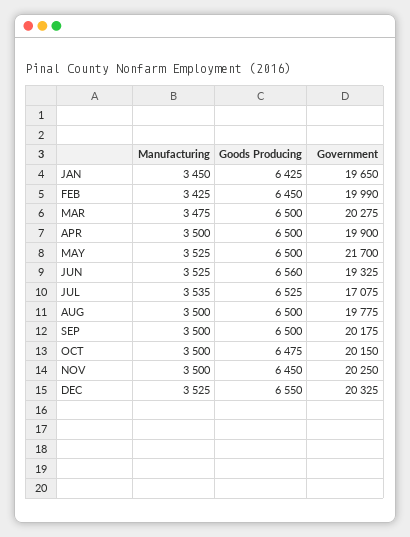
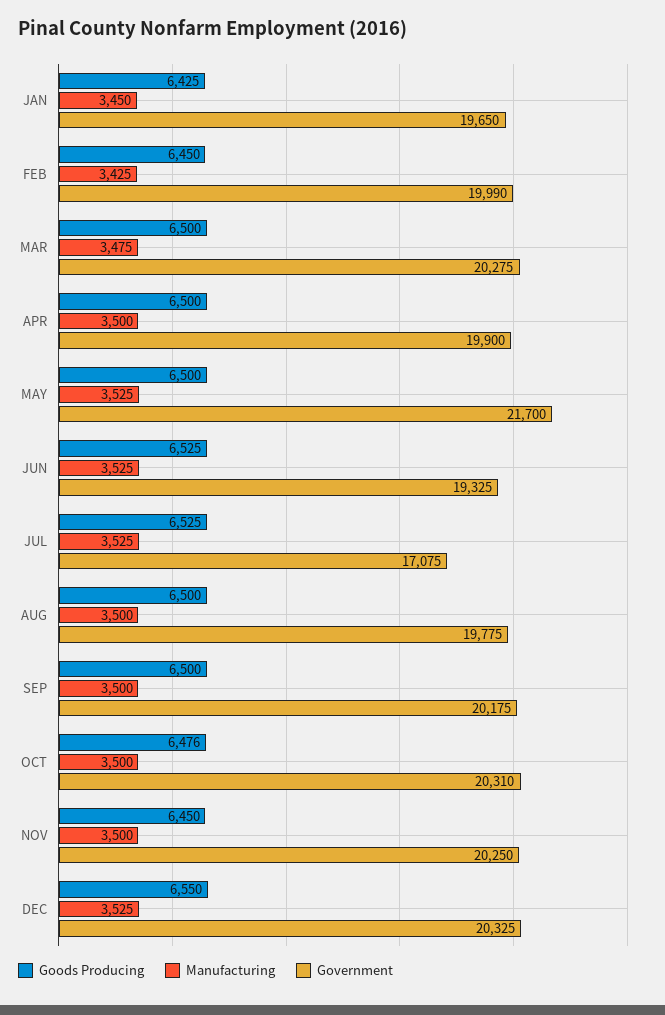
  {
    "Manufacturing": {
      "JAN": 3450,
      "FEB": 3425,
      "MAR": 3475,
      "APR": 3500,
      "MAY": 3525,
      "JUN": 3525,
-     "JUL": 3535,
+     "JUL": 3525,
      "AUG": 3500,
      "SEP": 3500,
      "OCT": 3500,
      "NOV": 3500,
      "DEC": 3525
    },
    "Goods Producing": {
      "JAN": 6425,
      "FEB": 6450,
      "MAR": 6500,
      "APR": 6500,
      "MAY": 6500,
-     "JUN": 6560,
+     "JUN": 6525,
      "JUL": 6525,
      "AUG": 6500,
      "SEP": 6500,
-     "OCT": 6475,
+     "OCT": 6476,
      "NOV": 6450,
      "DEC": 6550
    },
    "Government": {
      "JAN": 19650,
      "FEB": 19990,
      "MAR": 20275,
      "APR": 19900,
      "MAY": 21700,
      "JUN": 19325,
      "JUL": 17075,
      "AUG": 19775,
      "SEP": 20175,
-     "OCT": 20150,
+     "OCT": 20310,
      "NOV": 20250,
      "DEC": 20325
    }
  }

